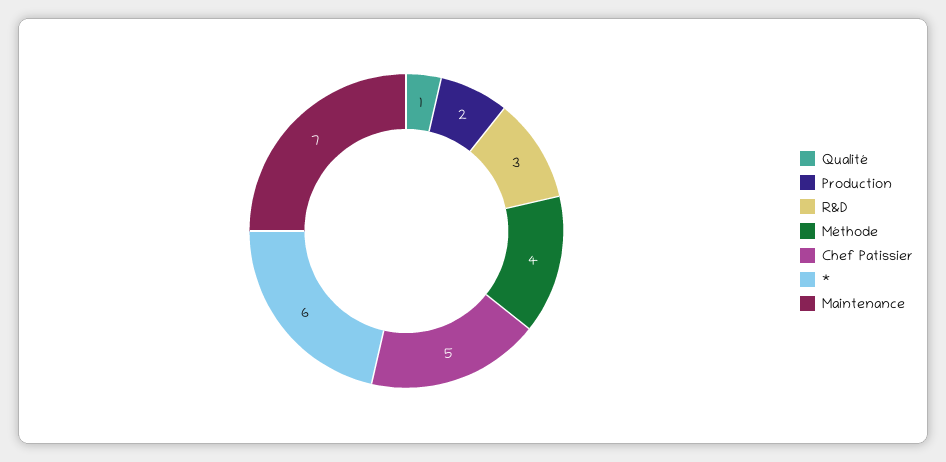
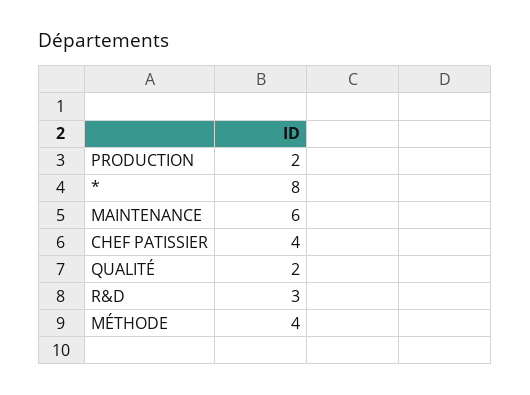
  {
-   "Qualité": 1,
+   "Qualité": 2,
    "Production": 2,
    "R&D": 3,
    "Méthode": 4,
-   "Chef Patissier": 5,
+   "Chef Patissier": 4,
-   "*": 6,
+   "*": 8,
-   "Maintenance": 7
+   "Maintenance": 6
  }

